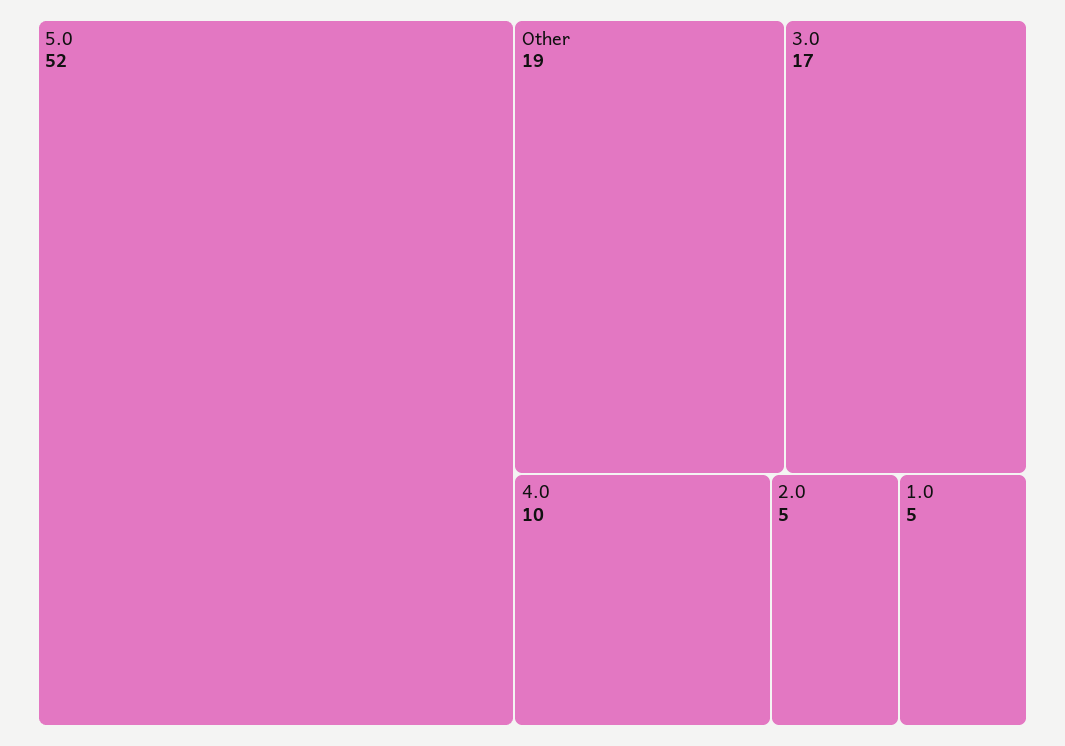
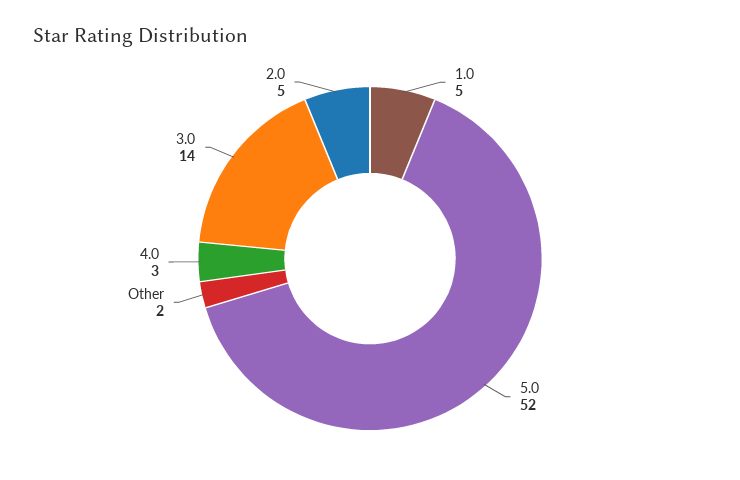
  {
    "5.0": 52,
-   "Other": 19,
+   "Other": 2,
-   "3.0": 17,
+   "3.0": 14,
-   "4.0": 10,
+   "4.0": 3,
    "2.0": 5,
    "1.0": 5
  }

